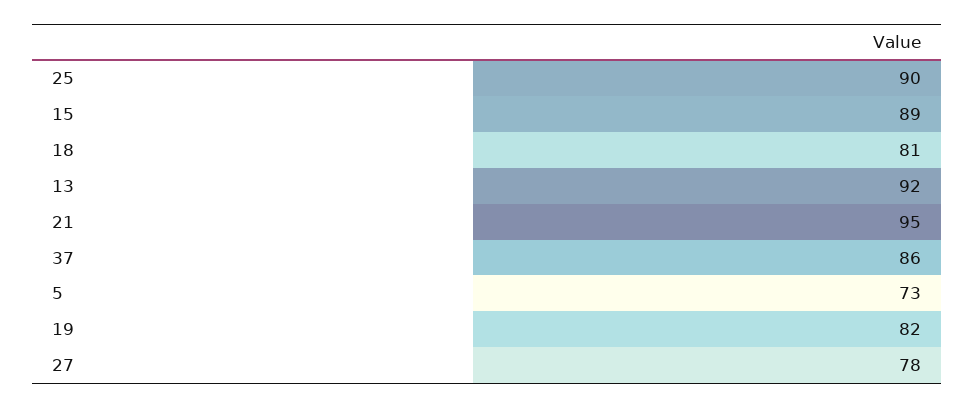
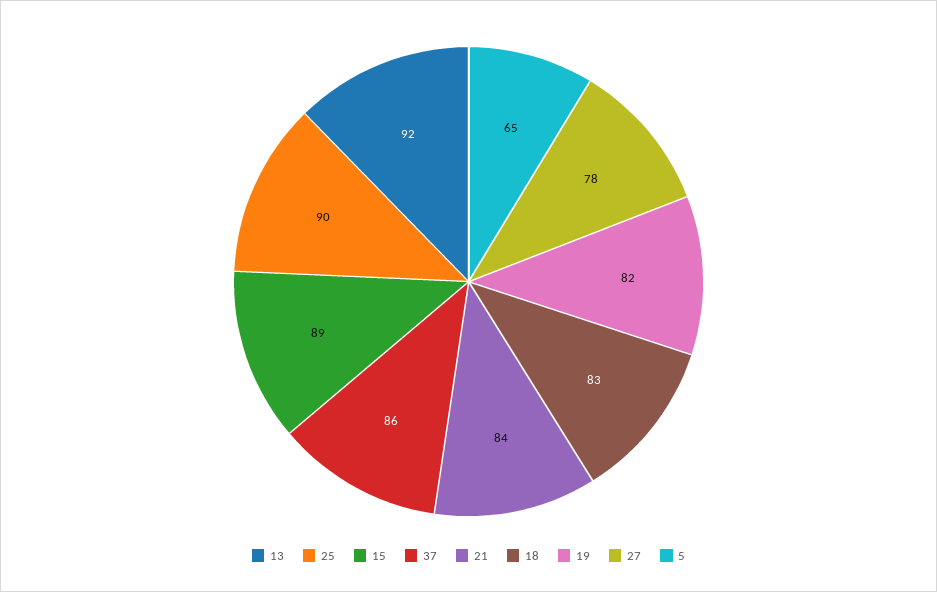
  {
    "25": 90,
    "15": 89,
-   "18": 81,
+   "18": 83,
    "13": 92,
-   "21": 95,
+   "21": 84,
    "37": 86,
-   "5": 73,
+   "5": 65,
    "19": 82,
    "27": 78
  }

